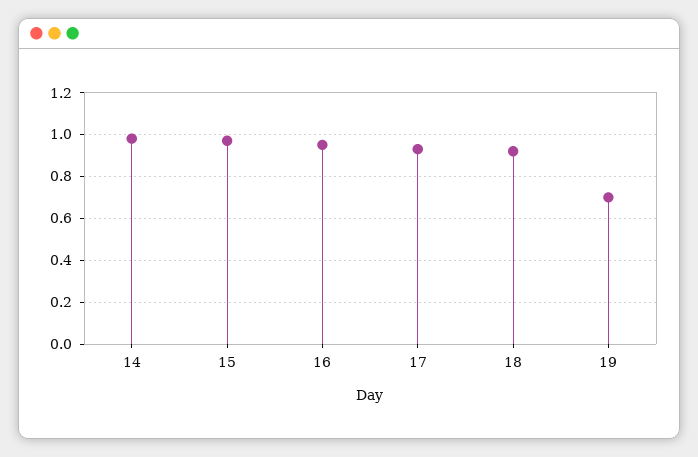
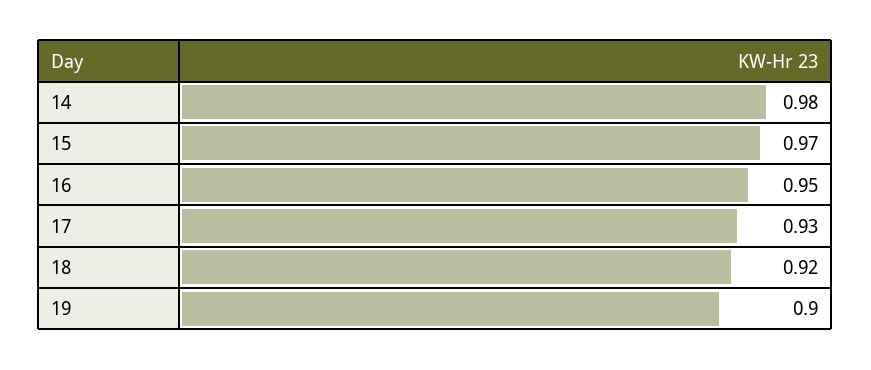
  {
    "14": 0.98,
    "15": 0.97,
    "16": 0.95,
    "17": 0.93,
    "18": 0.92,
-   "19": 0.7
+   "19": 0.9
  }

